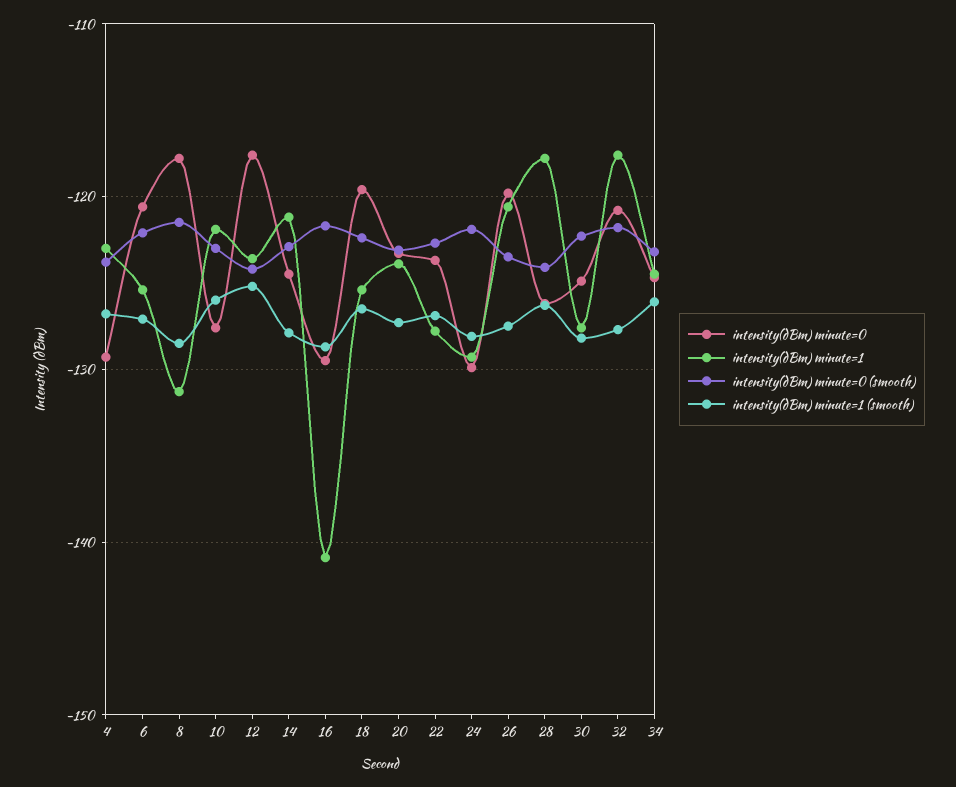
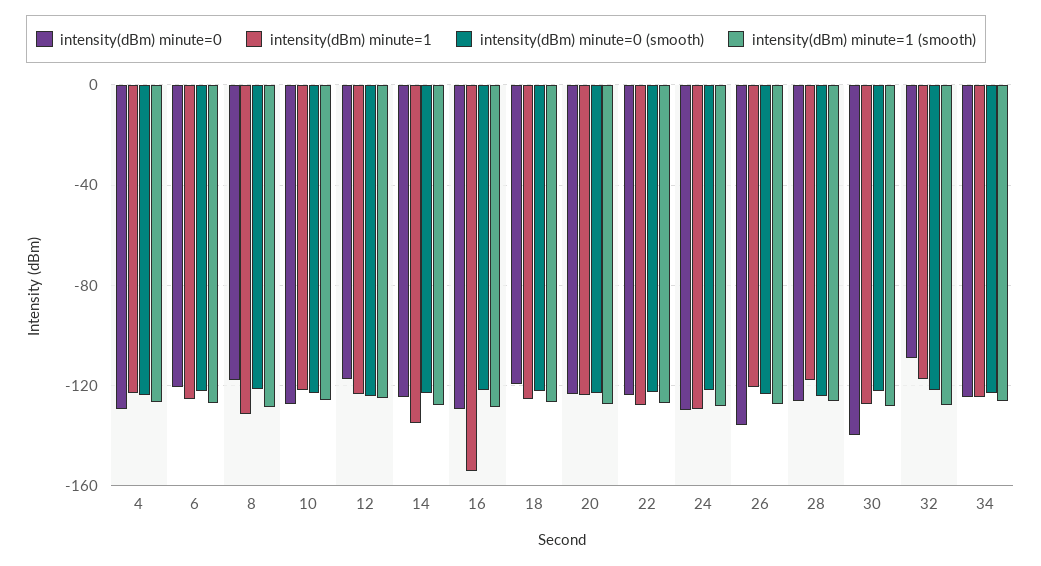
  {
    "intensity(dBm) minute=0": {
      "4": -129,
      "6": -121,
      "8": -118,
      "10": -128,
      "12": -118,
      "14": -125,
      "16": -130,
      "18": -120,
      "20": -123,
      "22": -124,
      "24": -130,
-     "26": -120,
+     "26": -135,
      "28": -126,
-     "30": -125,
+     "30": -140,
-     "32": -121,
+     "32": -110,
      "34": -125
    },
    "intensity(dBm) minute=1": {
      "4": -123,
      "6": -125,
      "8": -131,
      "10": -122,
      "12": -124,
-     "14": -121,
+     "14": -135,
-     "16": -141,
+     "16": -155,
      "18": -125,
      "20": -124,
      "22": -128,
      "24": -129,
      "26": -121,
      "28": -118,
      "30": -128,
      "32": -118,
      "34": -125
    },
    "intensity(dBm) minute=0 (smooth)": {
      "4": -124,
      "6": -122,
      "8": -122,
      "10": -123,
      "12": -124,
      "14": -123,
      "16": -122,
      "18": -122,
      "20": -123,
      "22": -123,
      "24": -122,
      "26": -124,
      "28": -124,
      "30": -122,
      "32": -122,
      "34": -123
    },
    "intensity(dBm) minute=1 (smooth)": {
      "4": -127,
      "6": -127,
      "8": -129,
      "10": -126,
      "12": -125,
      "14": -128,
      "16": -129,
      "18": -127,
      "20": -127,
      "22": -127,
      "24": -128,
      "26": -128,
      "28": -126,
      "30": -128,
      "32": -128,
      "34": -126
    }
  }

